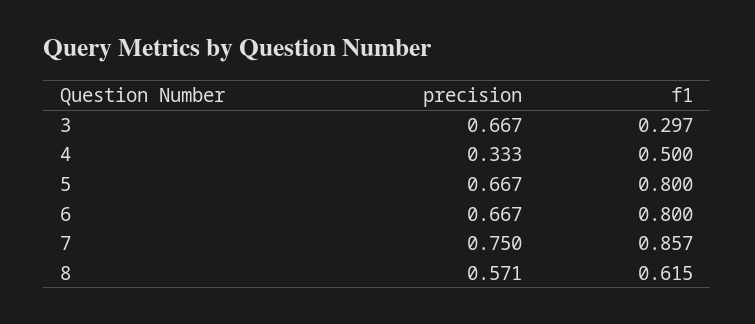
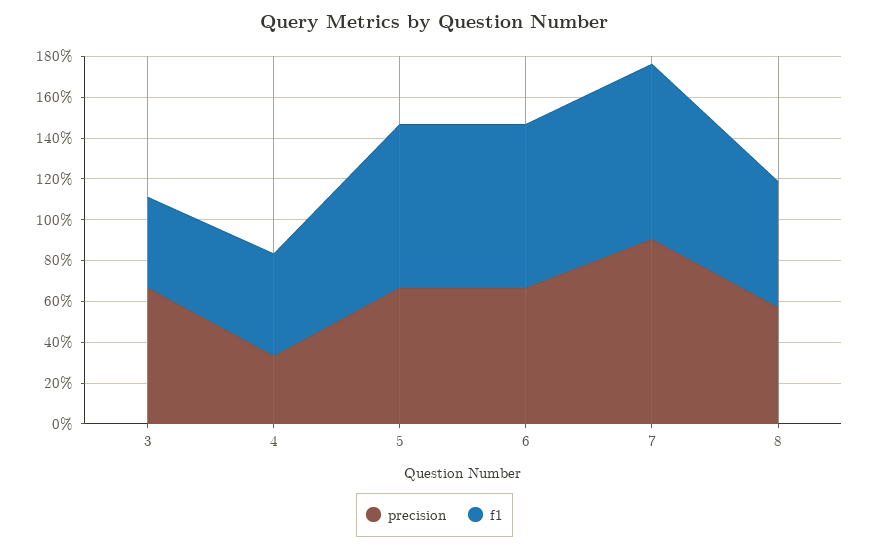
  {
    "precision": {
      "3": 0.667,
      "4": 0.333,
      "5": 0.667,
      "6": 0.667,
-     "7": 0.75,
+     "7": 0.9,
      "8": 0.571
    },
    "f1": {
-     "3": 0.297,
+     "3": 0.45,
      "4": 0.5,
      "5": 0.8,
      "6": 0.8,
      "7": 0.857,
      "8": 0.615
    }
  }

